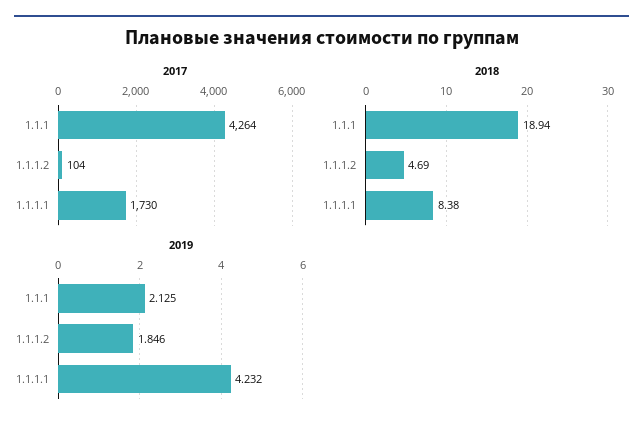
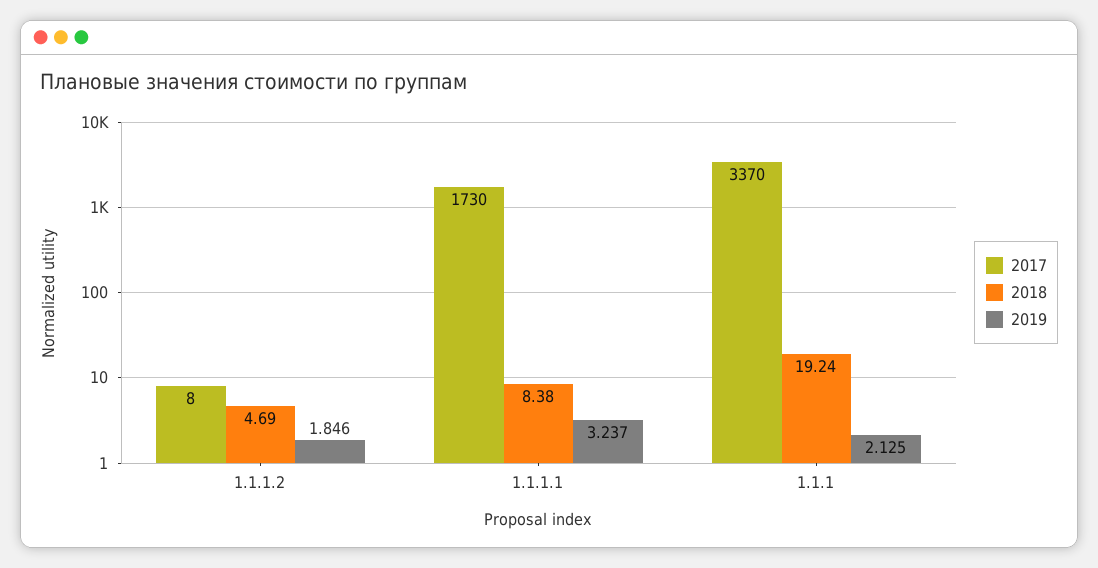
  {
    "2017": {
-     "1.1.1": 4264,
+     "1.1.1": 3370,
-     "1.1.1.2": 104,
+     "1.1.1.2": 8,
      "1.1.1.1": 1730
    },
    "2018": {
-     "1.1.1": 18.94,
+     "1.1.1": 19.24,
      "1.1.1.2": 4.69,
      "1.1.1.1": 8.38
    },
    "2019": {
      "1.1.1": 2.125,
      "1.1.1.2": 1.846,
-     "1.1.1.1": 4.232
+     "1.1.1.1": 3.237
    }
  }

